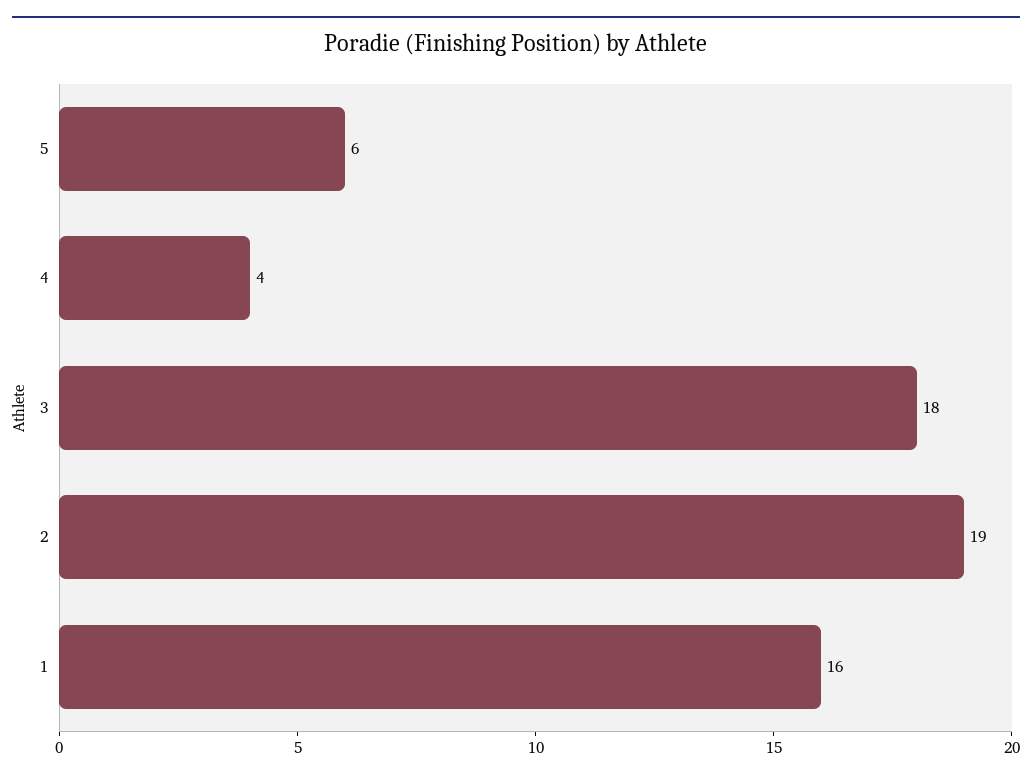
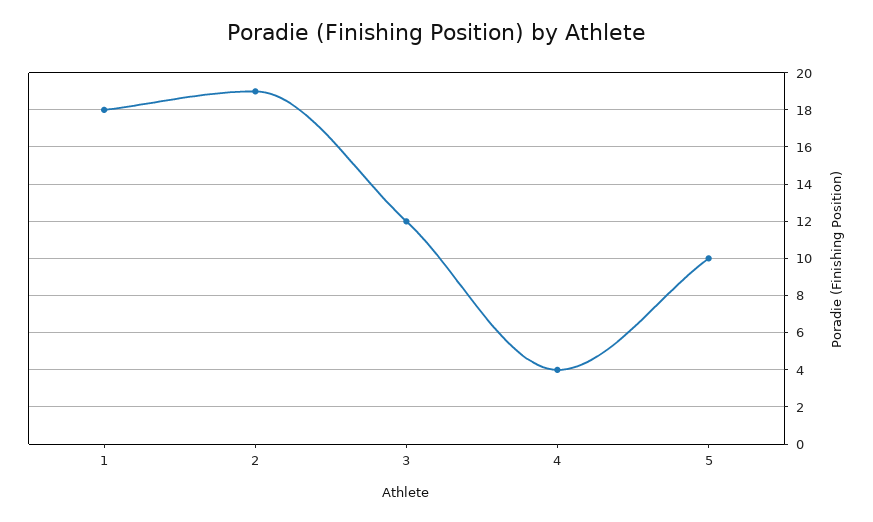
  {
-   "5": 6,
+   "5": 10,
    "4": 4,
-   "3": 18,
+   "3": 12,
    "2": 19,
-   "1": 16
+   "1": 18
  }

